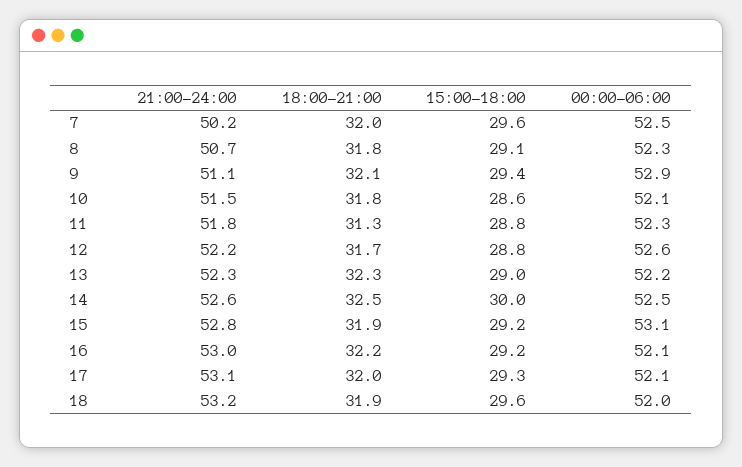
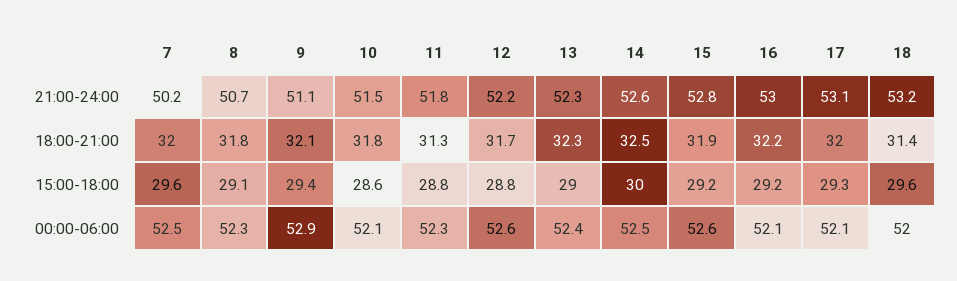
  {
    "21:00-24:00": {
      "7": 50.2,
      "8": 50.7,
      "9": 51.1,
      "10": 51.5,
      "11": 51.8,
      "12": 52.2,
      "13": 52.3,
      "14": 52.6,
      "15": 52.8,
      "16": 53,
      "17": 53.1,
      "18": 53.2
    },
    "18:00-21:00": {
      "7": 32,
      "8": 31.8,
      "9": 32.1,
      "10": 31.8,
      "11": 31.3,
      "12": 31.7,
      "13": 32.3,
      "14": 32.5,
      "15": 31.9,
      "16": 32.2,
      "17": 32,
-     "18": 31.9
+     "18": 31.4
    },
    "15:00-18:00": {
      "7": 29.6,
      "8": 29.1,
      "9": 29.4,
      "10": 28.6,
      "11": 28.8,
      "12": 28.8,
      "13": 29,
      "14": 30,
      "15": 29.2,
      "16": 29.2,
      "17": 29.3,
      "18": 29.6
    },
    "00:00-06:00": {
      "7": 52.5,
      "8": 52.3,
      "9": 52.9,
      "10": 52.1,
      "11": 52.3,
      "12": 52.6,
-     "13": 52.2,
+     "13": 52.4,
      "14": 52.5,
-     "15": 53.1,
+     "15": 52.6,
      "16": 52.1,
      "17": 52.1,
      "18": 52
    }
  }

